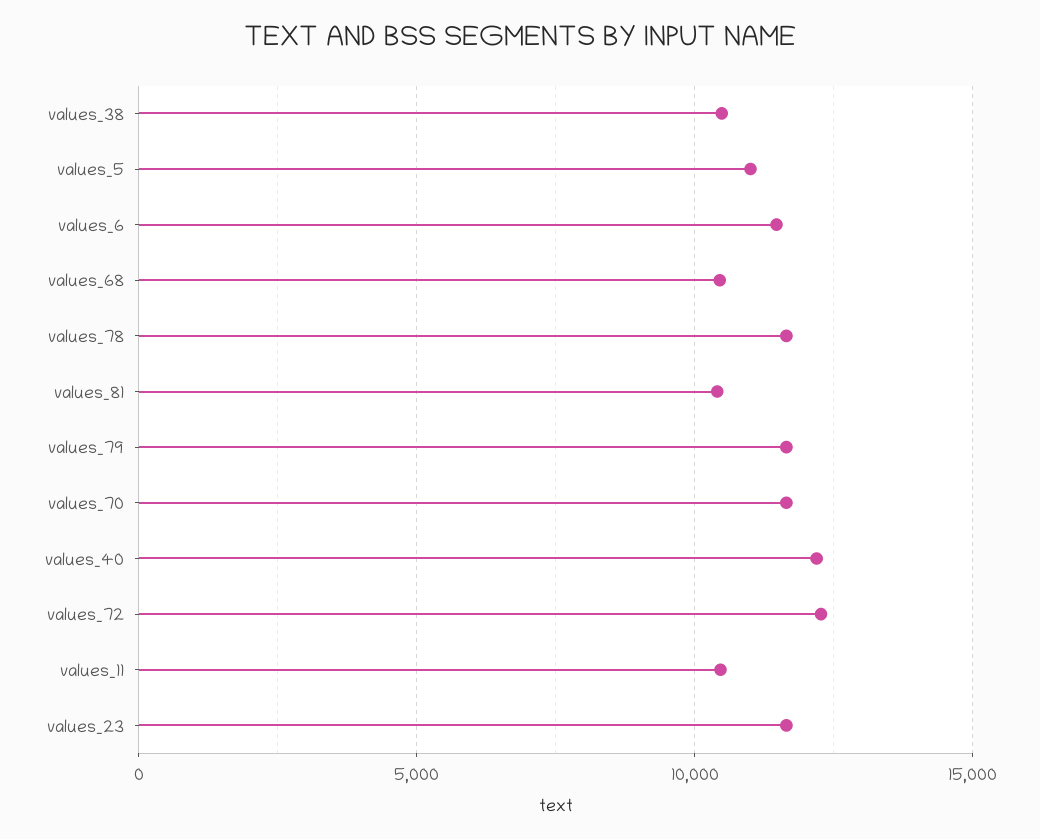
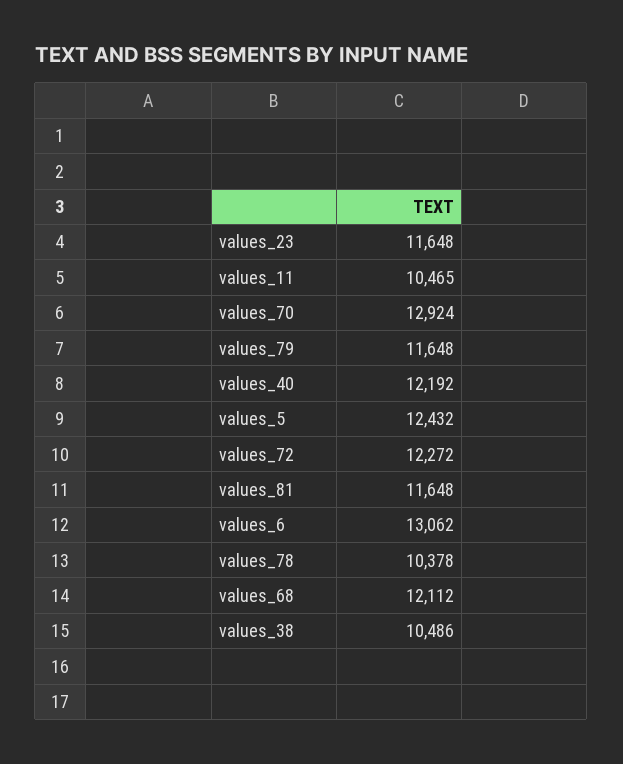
  {
    "values_38": 10486,
-   "values_5": 11000,
+   "values_5": 12432,
-   "values_6": 11500,
+   "values_6": 13062,
-   "values_68": 10500,
+   "values_68": 12112,
-   "values_78": 11500,
+   "values_78": 10378,
-   "values_81": 10500,
+   "values_81": 11648,
    "values_79": 11648,
-   "values_70": 11500,
+   "values_70": 12924,
    "values_40": 12192,
    "values_72": 12272,
    "values_11": 10465,
    "values_23": 11648
  }

